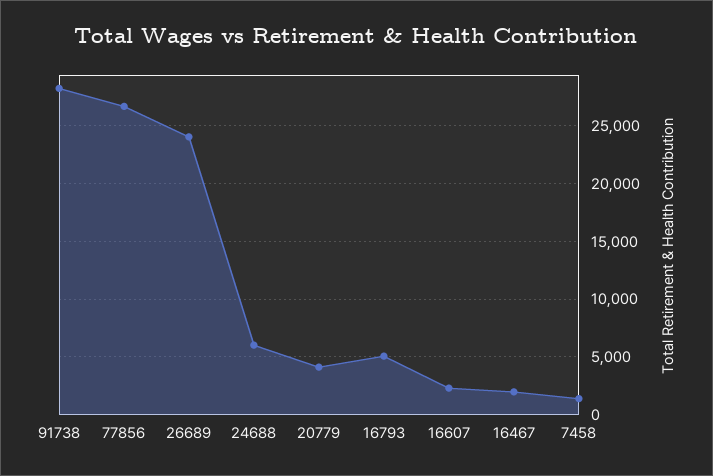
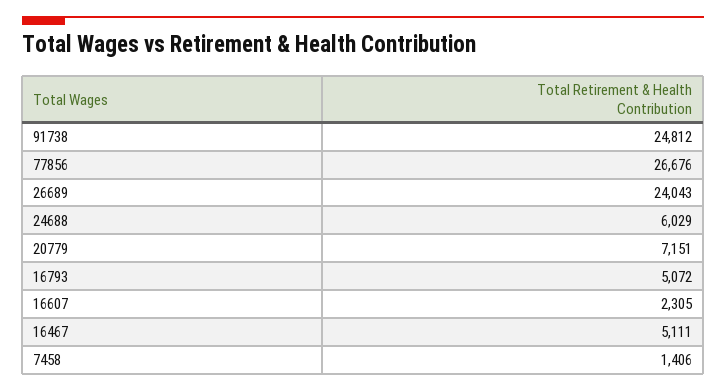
  {
-   "91738": 28000,
+   "91738": 24812,
    "77856": 26676,
    "26689": 24043,
    "24688": 6029,
-   "20779": 4000,
+   "20779": 7151,
    "16793": 5072,
    "16607": 2305,
-   "16467": 2000,
+   "16467": 5111,
    "7458": 1406
  }

